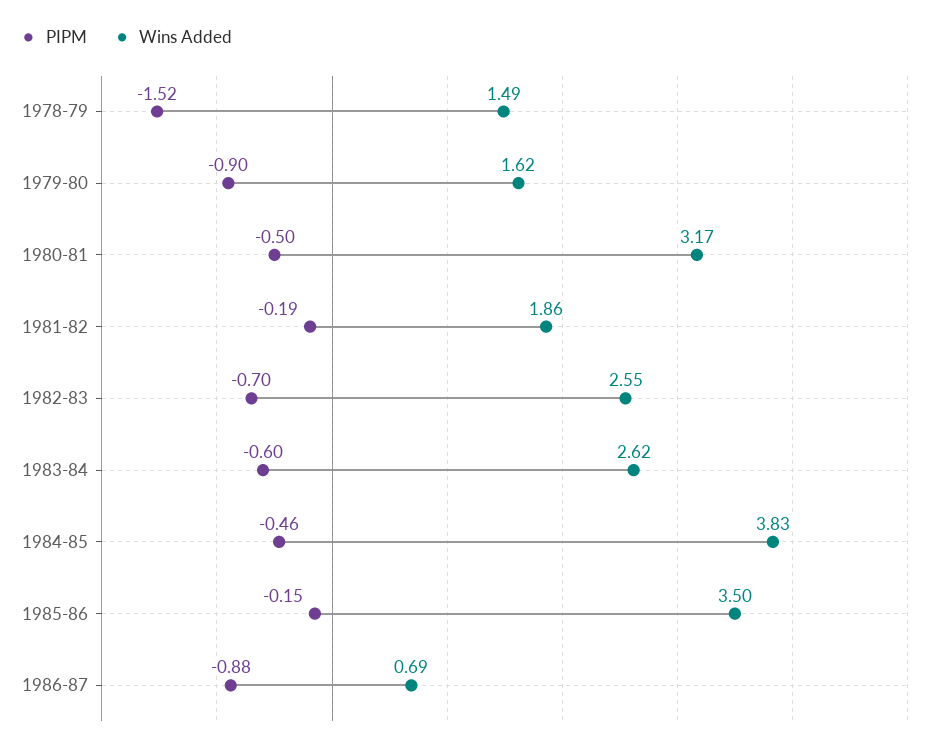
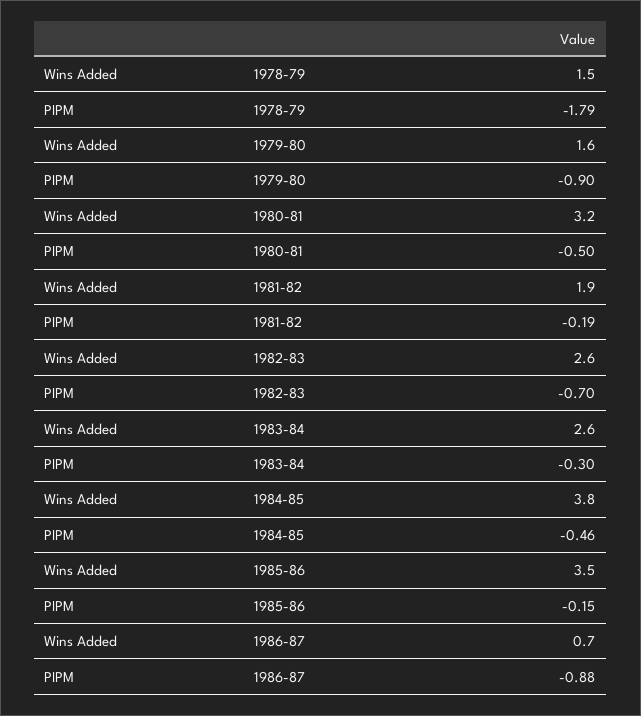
  {
    "PIPM": {
-     "1978-79": -1.52,
+     "1978-79": -1.79,
      "1979-80": -0.9,
      "1980-81": -0.5,
      "1981-82": -0.19,
      "1982-83": -0.7,
-     "1983-84": -0.6,
+     "1983-84": -0.3,
      "1984-85": -0.46,
      "1985-86": -0.15,
      "1986-87": -0.88
    },
    "Wins Added": {
      "1978-79": 1.49,
      "1979-80": 1.62,
      "1980-81": 3.17,
      "1981-82": 1.86,
      "1982-83": 2.55,
      "1983-84": 2.62,
      "1984-85": 3.83,
      "1985-86": 3.5,
      "1986-87": 0.69
    }
  }

